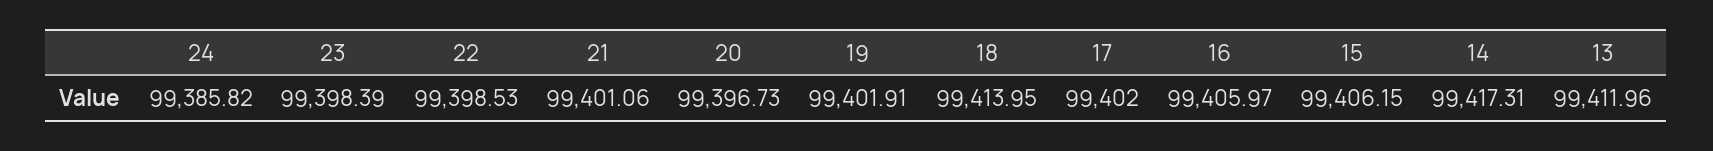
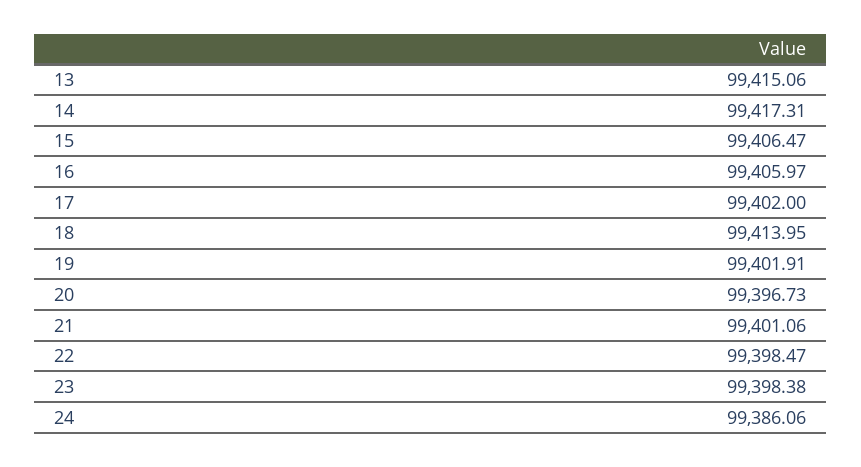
  {
-   "24": 99385.82,
+   "24": 99386.06,
-   "23": 99398.39,
+   "23": 99398.38,
-   "22": 99398.53,
+   "22": 99398.47,
    "21": 99401.06,
    "20": 99396.73,
    "19": 99401.91,
    "18": 99413.95,
    "17": 99402,
    "16": 99405.97,
-   "15": 99406.15,
+   "15": 99406.47,
    "14": 99417.31,
-   "13": 99411.96
+   "13": 99415.06
  }

